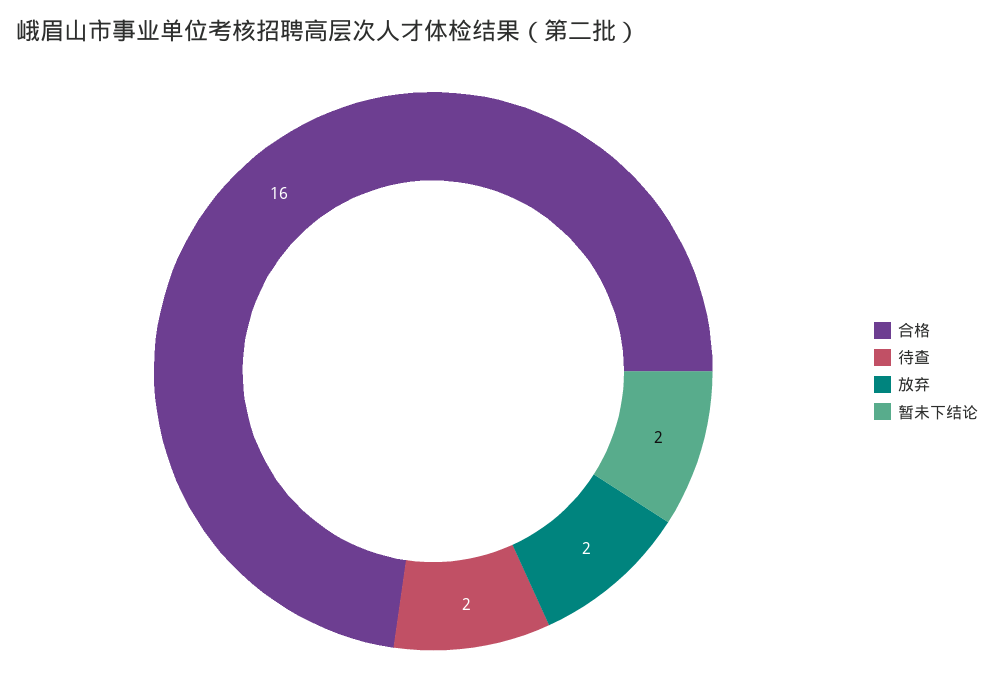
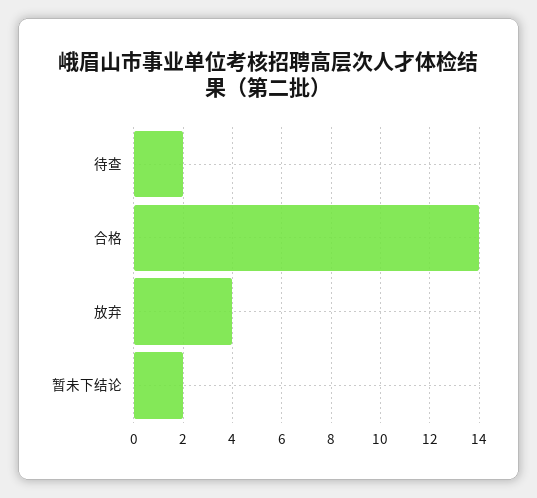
  {
-   "合格": 16,
+   "合格": 14,
    "待查": 2,
-   "放弃": 2,
+   "放弃": 4,
    "暂未下结论": 2
  }

